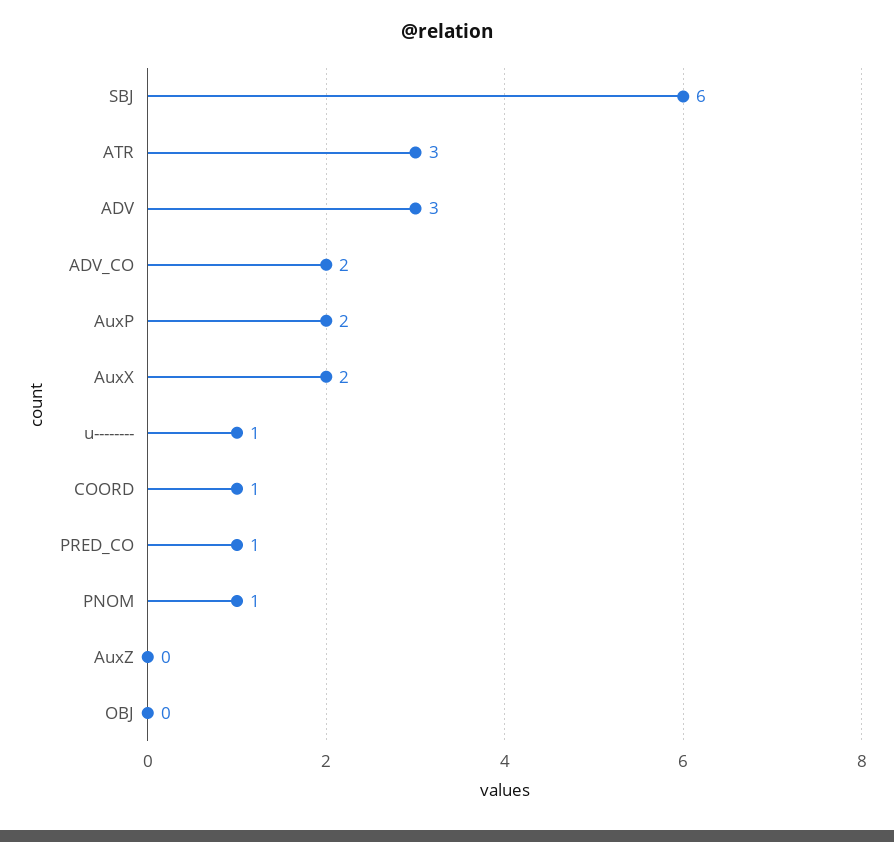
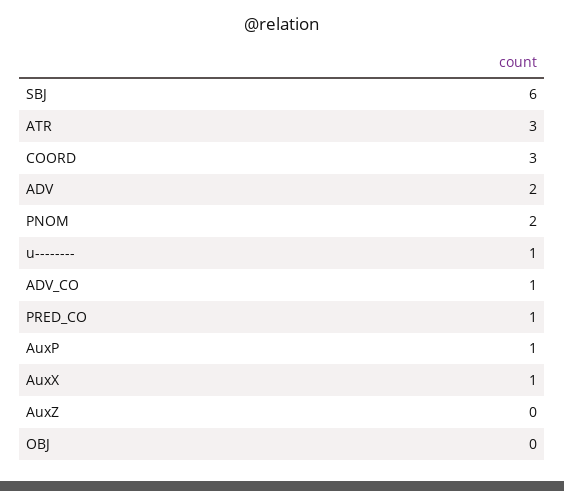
  {
    "SBJ": 6,
    "ATR": 3,
-   "ADV": 3,
+   "ADV": 2,
-   "ADV_CO": 2,
+   "ADV_CO": 1,
-   "AuxP": 2,
+   "AuxP": 1,
-   "AuxX": 2,
+   "AuxX": 1,
    "u--------": 1,
-   "COORD": 1,
+   "COORD": 3,
    "PRED_CO": 1,
-   "PNOM": 1,
+   "PNOM": 2,
    "AuxZ": 0,
    "OBJ": 0
  }

